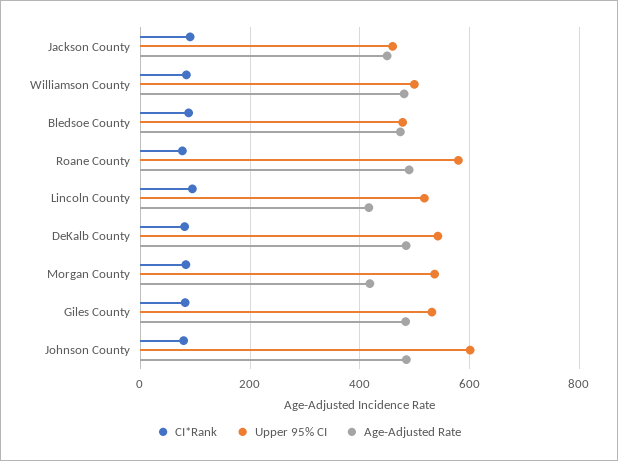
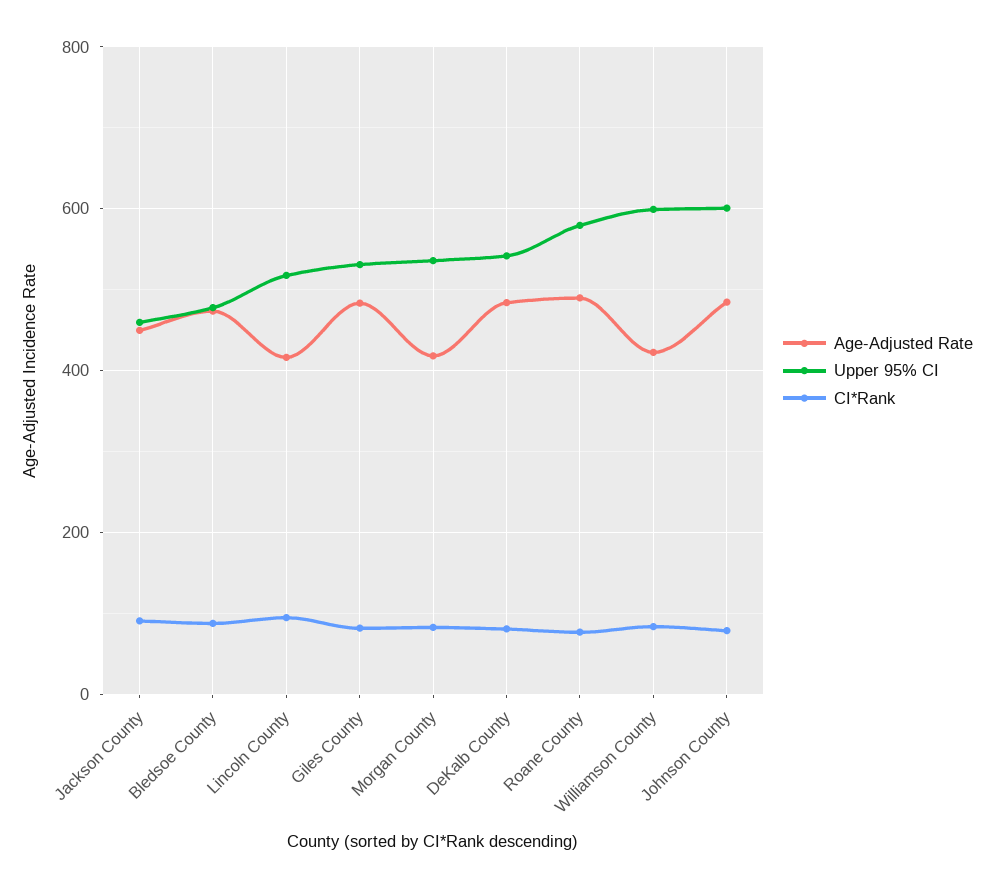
  {
    "CI*Rank": {
      "Jackson County": 100,
      "Williamson County": 80,
      "Bledsoe County": 80,
      "Roane County": 80,
      "Lincoln County": 100,
      "DeKalb County": 80,
      "Morgan County": 80,
      "Giles County": 80,
      "Johnson County": 80
    },
    "Upper 95% CI": {
      "Jackson County": 460,
-     "Williamson County": 500,
+     "Williamson County": 600,
      "Bledsoe County": 480,
      "Roane County": 580,
      "Lincoln County": 520,
      "DeKalb County": 540,
      "Morgan County": 540,
      "Giles County": 540,
      "Johnson County": 600
    },
    "Age-Adjusted Rate": {
      "Jackson County": 440,
-     "Williamson County": 480,
+     "Williamson County": 420,
      "Bledsoe County": 480,
      "Roane County": 480,
      "Lincoln County": 420,
      "DeKalb County": 480,
      "Morgan County": 420,
      "Giles County": 480,
      "Johnson County": 480
    }
  }

